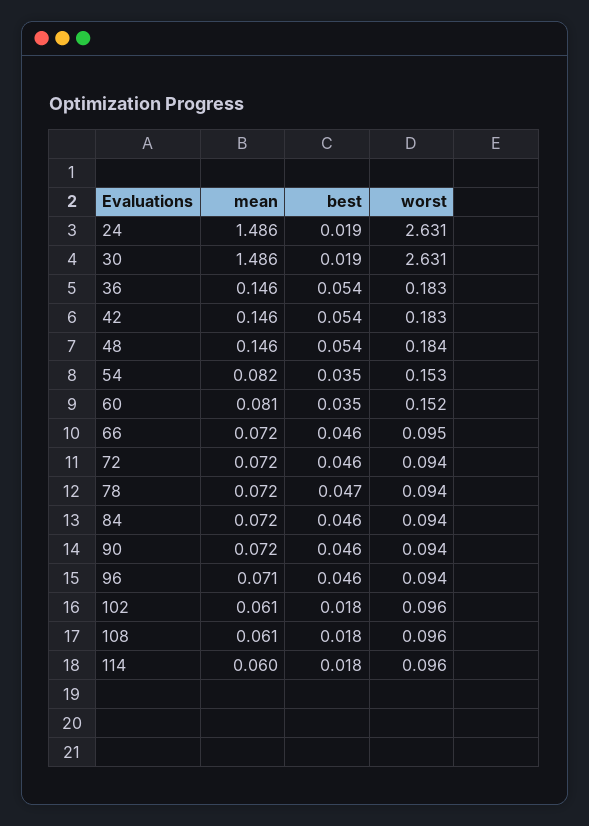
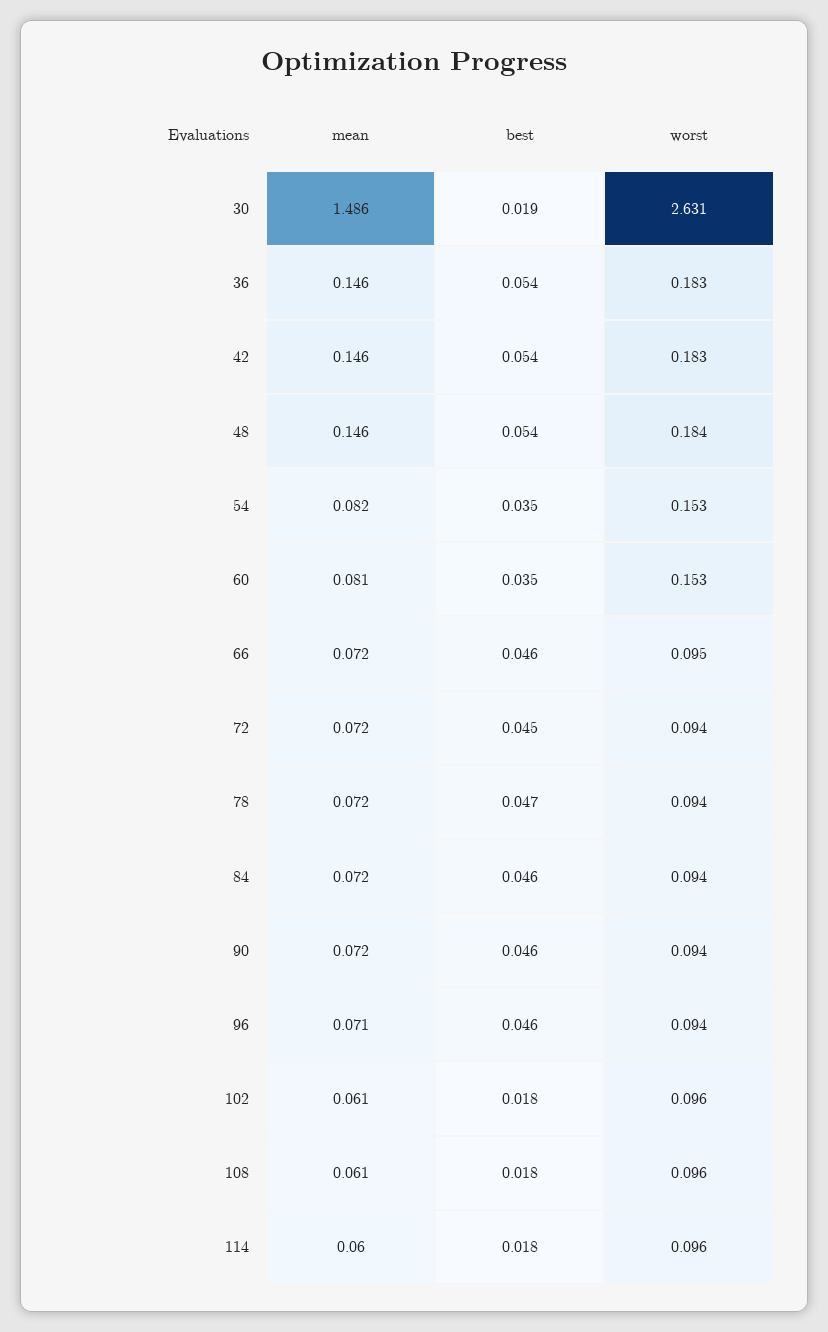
  {
    "mean": {
-     "24": 1.486,
      "30": 1.486,
      "36": 0.146,
      "42": 0.146,
      "48": 0.146,
      "54": 0.082,
      "60": 0.081,
      "66": 0.072,
      "72": 0.072,
      "78": 0.072,
      "84": 0.072,
      "90": 0.072,
      "96": 0.071,
      "102": 0.061,
      "108": 0.061,
      "114": 0.06
    },
    "best": {
-     "24": 0.019,
      "30": 0.019,
      "36": 0.054,
      "42": 0.054,
      "48": 0.054,
      "54": 0.035,
      "60": 0.035,
      "66": 0.046,
-     "72": 0.046,
+     "72": 0.045,
      "78": 0.047,
      "84": 0.046,
      "90": 0.046,
      "96": 0.046,
      "102": 0.018,
      "108": 0.018,
      "114": 0.018
    },
    "worst": {
-     "24": 2.631,
      "30": 2.631,
      "36": 0.183,
      "42": 0.183,
      "48": 0.184,
      "54": 0.153,
-     "60": 0.152,
+     "60": 0.153,
      "66": 0.095,
      "72": 0.094,
      "78": 0.094,
      "84": 0.094,
      "90": 0.094,
      "96": 0.094,
      "102": 0.096,
      "108": 0.096,
      "114": 0.096
    }
  }

